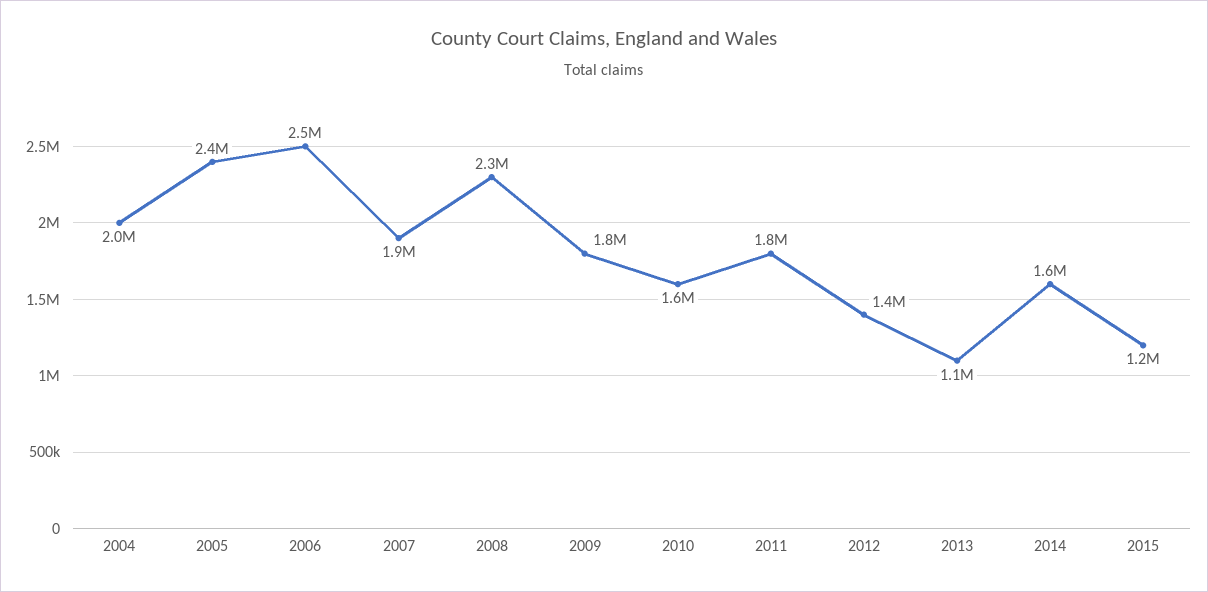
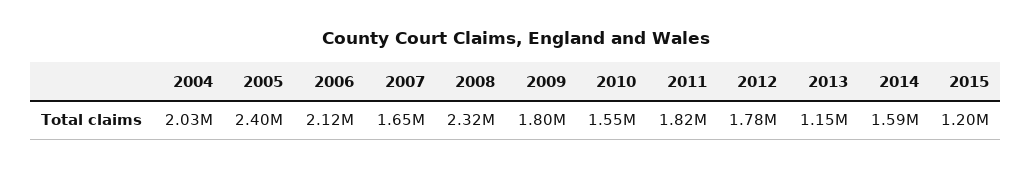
  {
    "2004": 2030000,
    "2005": 2400000,
-   "2006": 2500000,
+   "2006": 2120000,
-   "2007": 1900000,
+   "2007": 1650000,
    "2008": 2320000,
    "2009": 1800000,
    "2010": 1550000,
    "2011": 1820000,
-   "2012": 1400000,
+   "2012": 1780000,
    "2013": 1150000,
    "2014": 1590000,
    "2015": 1200000
  }

